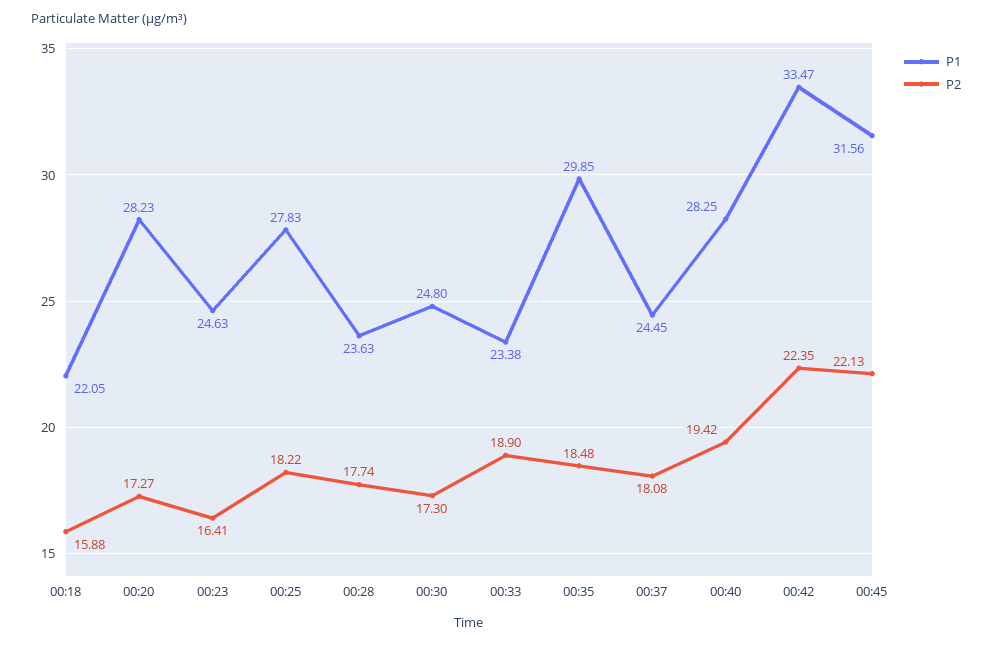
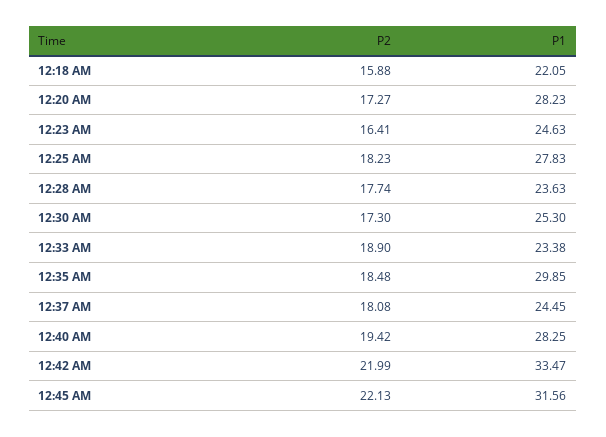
  {
    "P1": {
      "00:18": 22.05,
      "00:20": 28.23,
      "00:23": 24.63,
      "00:25": 27.83,
      "00:28": 23.63,
-     "00:30": 24.8,
+     "00:30": 25.3,
      "00:33": 23.38,
      "00:35": 29.85,
      "00:37": 24.45,
      "00:40": 28.25,
      "00:42": 33.47,
      "00:45": 31.56
    },
    "P2": {
      "00:18": 15.88,
      "00:20": 17.27,
      "00:23": 16.41,
-     "00:25": 18.22,
+     "00:25": 18.23,
      "00:28": 17.74,
      "00:30": 17.3,
      "00:33": 18.9,
      "00:35": 18.48,
      "00:37": 18.08,
      "00:40": 19.42,
-     "00:42": 22.35,
+     "00:42": 21.99,
      "00:45": 22.13
    }
  }

